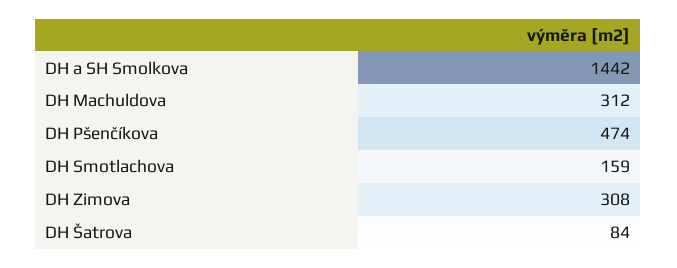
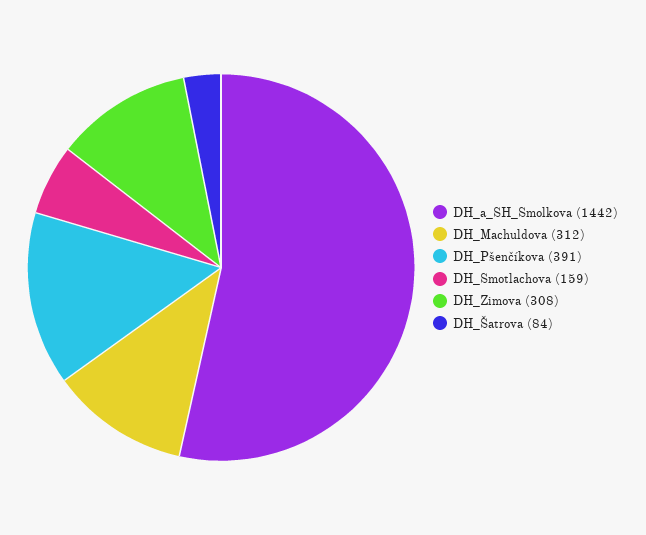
  {
    "DH a SH Smolkova": 1442,
    "DH Machuldova": 312,
-   "DH Pšenčíkova": 474,
+   "DH Pšenčíkova": 391,
    "DH Smotlachova": 159,
    "DH Zimova": 308,
    "DH Šatrova": 84
  }

